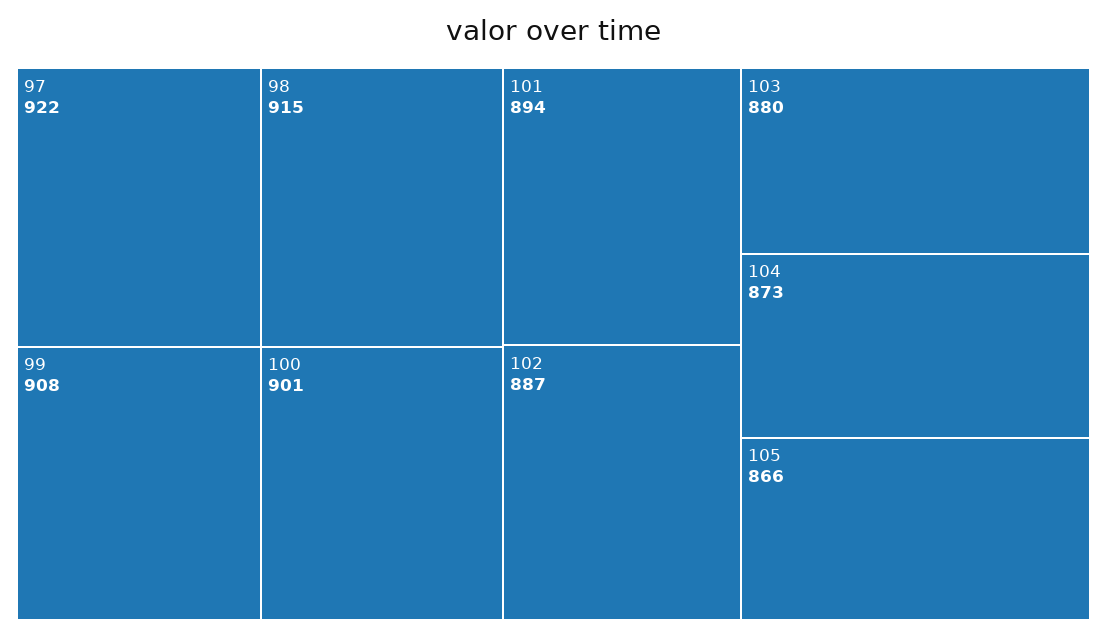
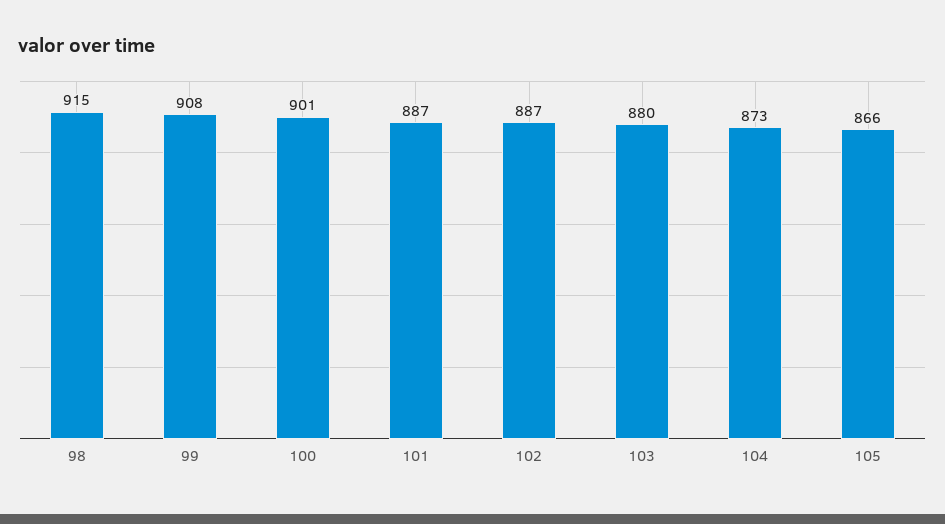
  {
-   "97": 922,
    "98": 915,
    "99": 908,
    "100": 901,
-   "101": 894,
+   "101": 887,
    "102": 887,
    "103": 880,
    "104": 873,
    "105": 866
  }

